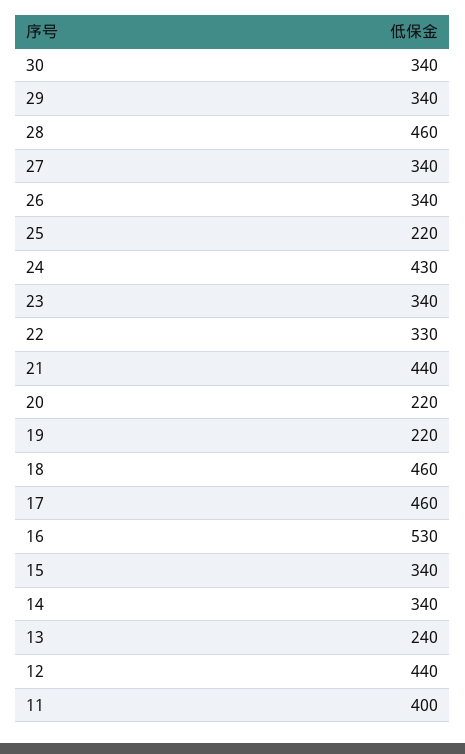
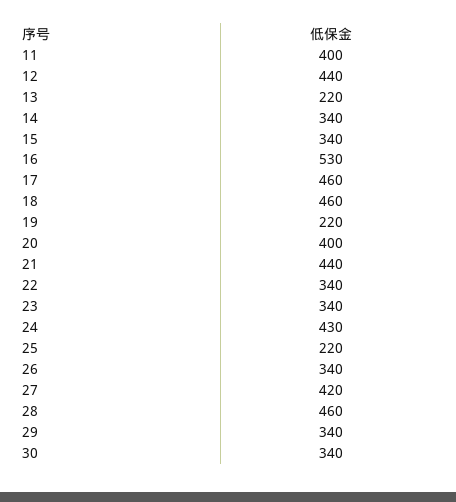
  {
    "30": 340,
    "29": 340,
    "28": 460,
-   "27": 340,
+   "27": 420,
    "26": 340,
    "25": 220,
    "24": 430,
    "23": 340,
-   "22": 330,
+   "22": 340,
    "21": 440,
-   "20": 220,
+   "20": 400,
    "19": 220,
    "18": 460,
    "17": 460,
    "16": 530,
    "15": 340,
    "14": 340,
-   "13": 240,
+   "13": 220,
    "12": 440,
    "11": 400
  }

